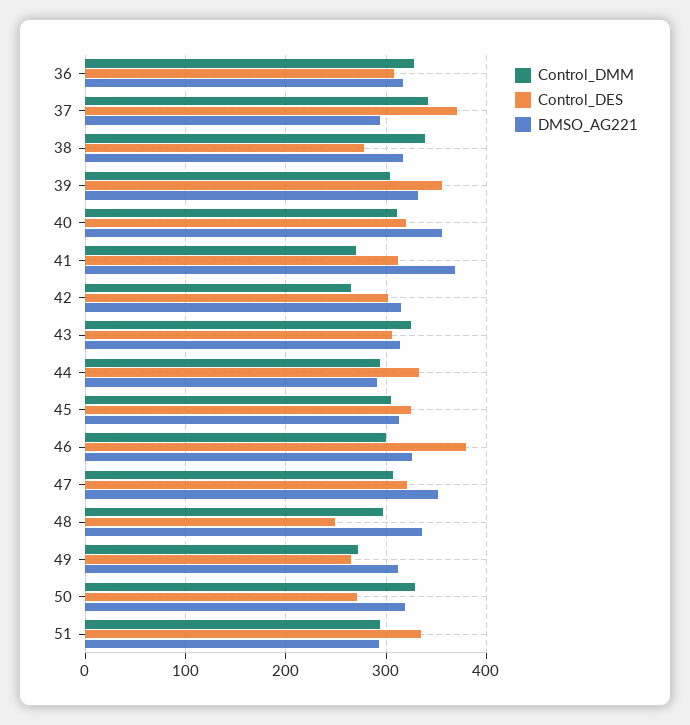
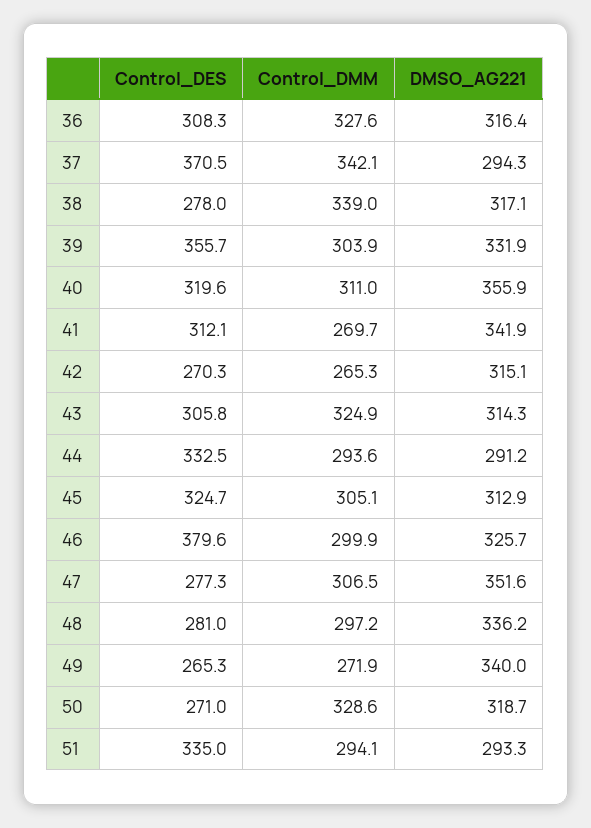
  {
    "Control_DMM": {
      "36": 327.6,
      "37": 342.1,
      "38": 339,
      "39": 303.9,
      "40": 311,
      "41": 269.7,
      "42": 265.3,
      "43": 324.9,
      "44": 293.6,
      "45": 305.1,
      "46": 299.9,
      "47": 306.5,
      "48": 297.2,
      "49": 271.9,
      "50": 328.6,
      "51": 294.1
    },
    "Control_DES": {
      "36": 308.3,
      "37": 370.5,
      "38": 278,
      "39": 355.7,
      "40": 319.6,
      "41": 312.1,
-     "42": 300,
+     "42": 270.3,
      "43": 305.8,
      "44": 332.5,
      "45": 324.7,
      "46": 379.6,
-     "47": 320,
+     "47": 277.3,
-     "48": 250,
+     "48": 281,
      "49": 265.3,
      "50": 271,
      "51": 335
    },
    "DMSO_AG221": {
      "36": 316.4,
      "37": 294.3,
      "38": 317.1,
      "39": 331.9,
      "40": 355.9,
-     "41": 370,
+     "41": 341.9,
      "42": 315.1,
      "43": 314.3,
      "44": 291.2,
      "45": 312.9,
      "46": 325.7,
      "47": 351.6,
      "48": 336.2,
-     "49": 310,
+     "49": 340,
      "50": 318.7,
      "51": 293.3
    }
  }

